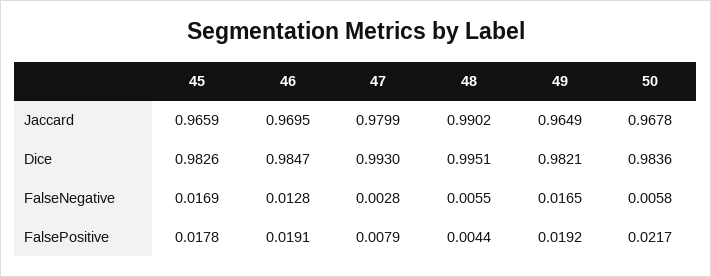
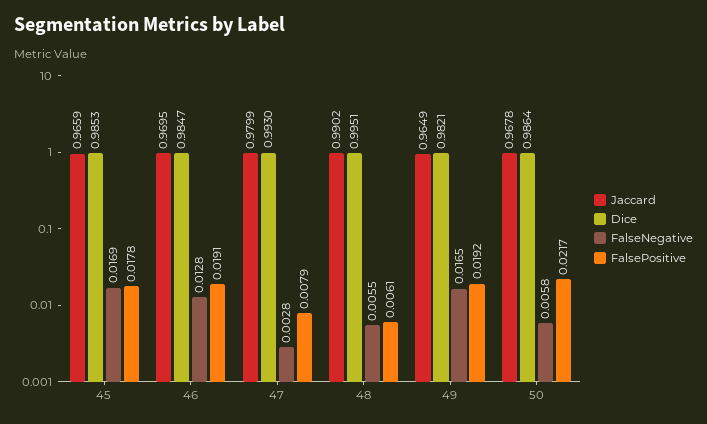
  {
    "Jaccard": {
      "45": 0.9659,
      "46": 0.9695,
      "47": 0.9799,
      "48": 0.9902,
      "49": 0.9649,
      "50": 0.9678
    },
    "Dice": {
-     "45": 0.9826,
+     "45": 0.9853,
      "46": 0.9847,
      "47": 0.993,
      "48": 0.9951,
      "49": 0.9821,
-     "50": 0.9836
+     "50": 0.9864
    },
    "FalseNegative": {
      "45": 0.0169,
      "46": 0.0128,
      "47": 0.0028,
      "48": 0.0055,
      "49": 0.0165,
      "50": 0.0058
    },
    "FalsePositive": {
      "45": 0.0178,
      "46": 0.0191,
      "47": 0.0079,
-     "48": 0.0044,
+     "48": 0.0061,
      "49": 0.0192,
      "50": 0.0217
    }
  }

